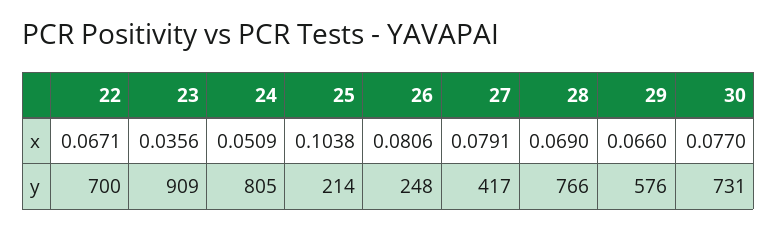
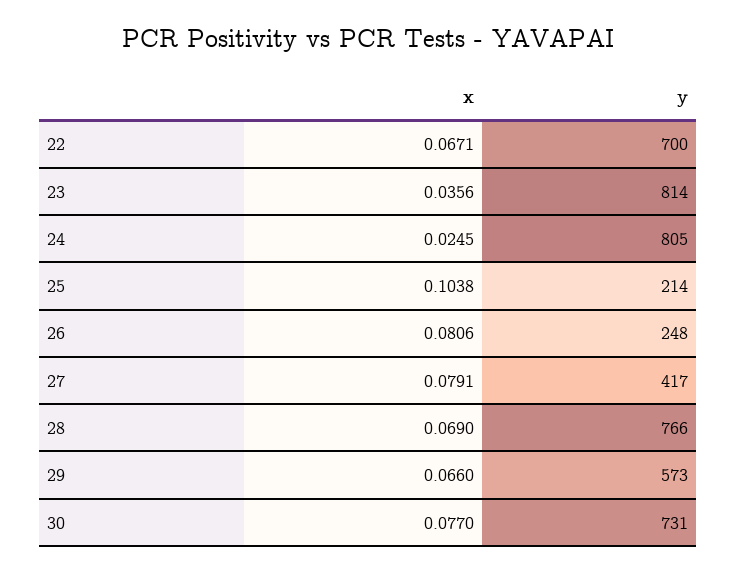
  {
    "22": {
      "x": 0.0671,
      "y": 700
    },
    "23": {
      "x": 0.0356,
-     "y": 909
+     "y": 814
    },
    "24": {
-     "x": 0.0509,
+     "x": 0.0245,
      "y": 805
    },
    "25": {
      "x": 0.1038,
      "y": 214
    },
    "26": {
      "x": 0.0806,
      "y": 248
    },
    "27": {
      "x": 0.0791,
      "y": 417
    },
    "28": {
      "x": 0.069,
      "y": 766
    },
    "29": {
      "x": 0.066,
-     "y": 576
+     "y": 573
    },
    "30": {
      "x": 0.077,
      "y": 731
    }
  }

